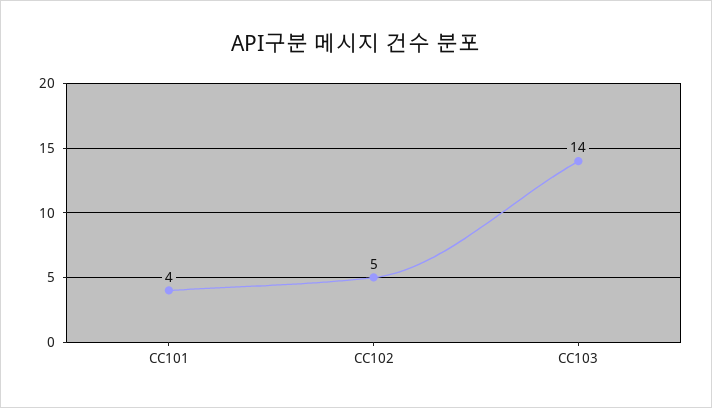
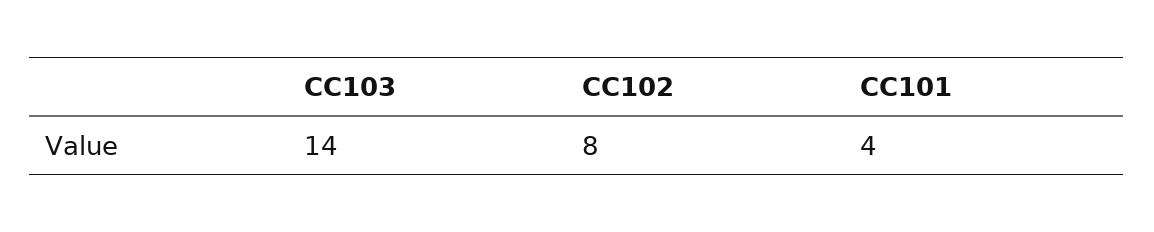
  {
    "CC101": 4,
-   "CC102": 5,
+   "CC102": 8,
    "CC103": 14
  }

